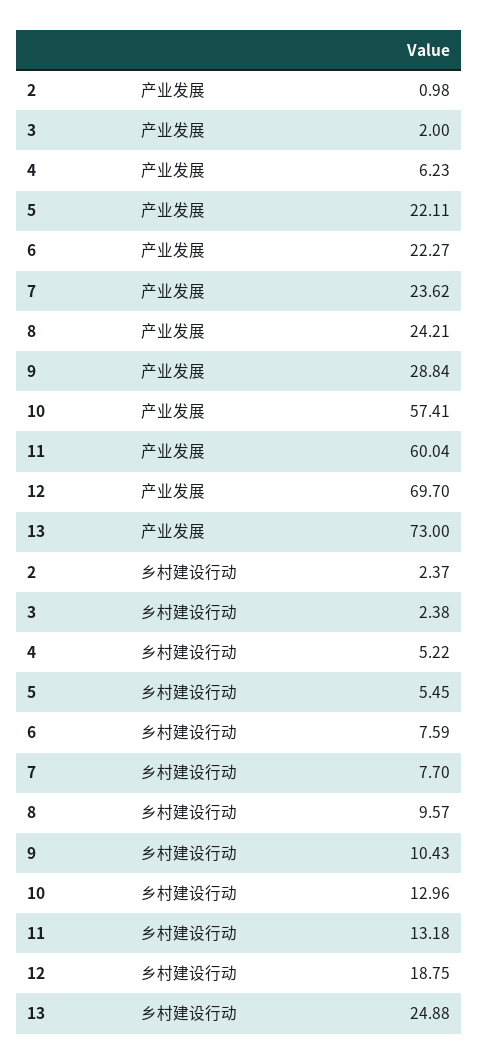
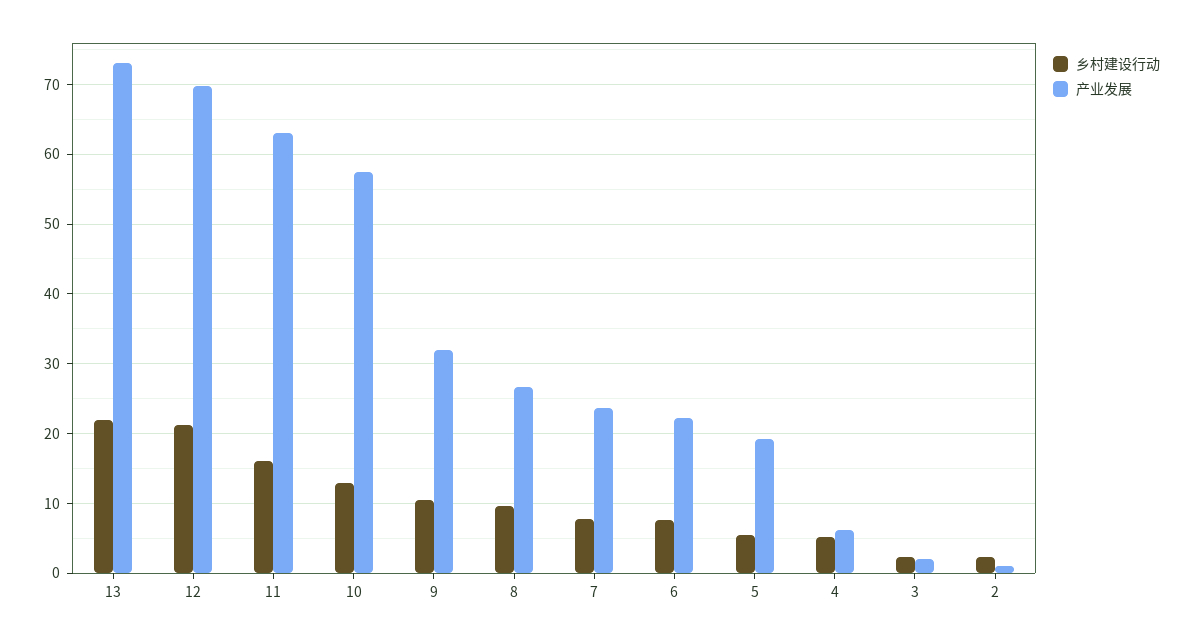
  {
    "产业发展": {
      "2": 0.98,
      "3": 2,
      "4": 6.23,
-     "5": 22.11,
+     "5": 19,
      "6": 22.27,
      "7": 23.62,
-     "8": 24.21,
+     "8": 27,
-     "9": 28.84,
+     "9": 32,
      "10": 57.41,
-     "11": 60.04,
+     "11": 63,
      "12": 69.7,
      "13": 73
    },
    "乡村建设行动": {
      "2": 2.37,
      "3": 2.38,
      "4": 5.22,
      "5": 5.45,
      "6": 7.59,
      "7": 7.7,
      "8": 9.57,
      "9": 10.43,
      "10": 12.96,
-     "11": 13.18,
+     "11": 16,
-     "12": 18.75,
+     "12": 21,
-     "13": 24.88
+     "13": 22
    }
  }

